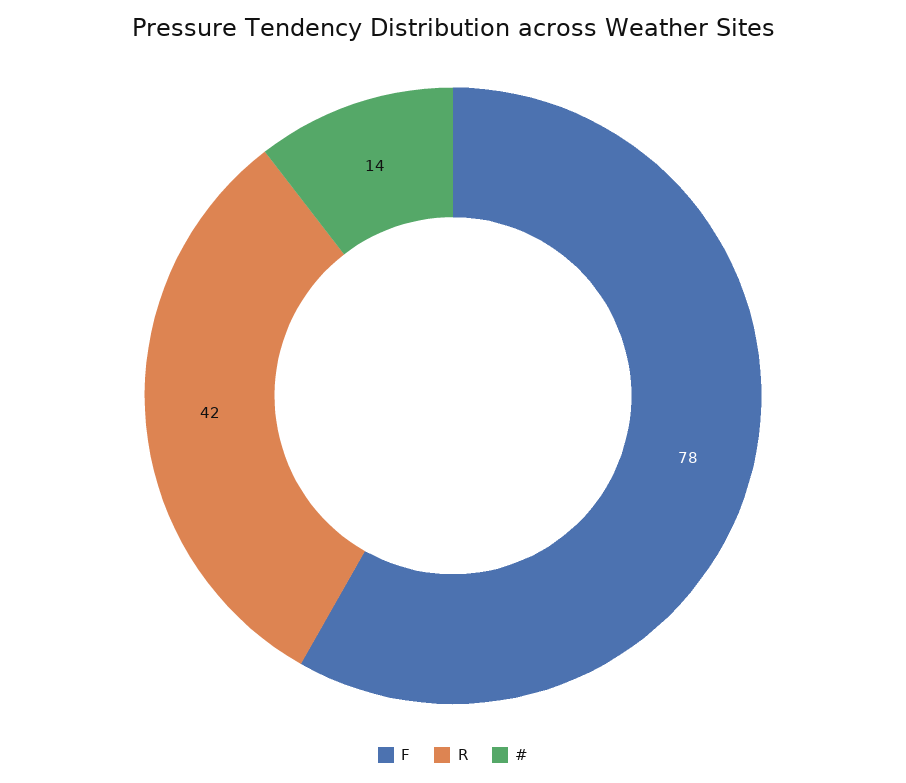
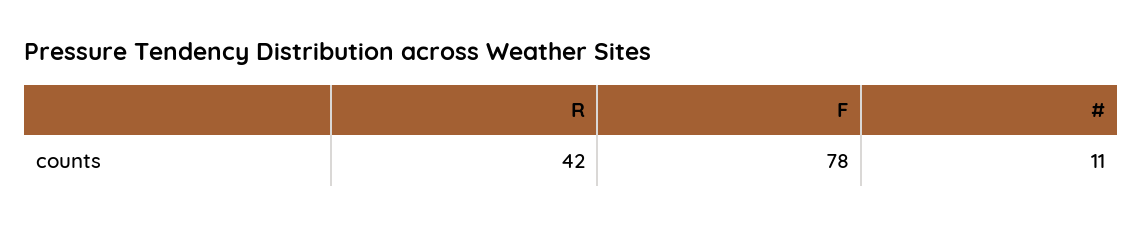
  {
    "F": 78,
    "R": 42,
-   "#": 14
+   "#": 11
  }

